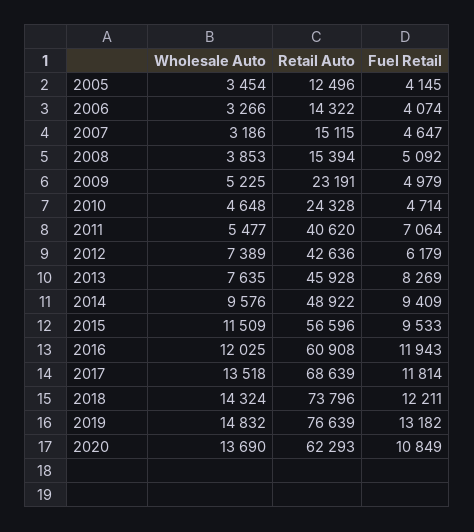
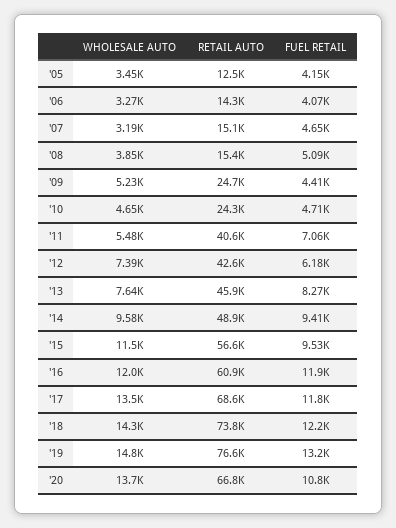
  {
    "Wholesale Auto": {
      "2005": 3454,
      "2006": 3266,
      "2007": 3186,
      "2008": 3853,
      "2009": 5225,
      "2010": 4648,
      "2011": 5477,
      "2012": 7389,
      "2013": 7635,
      "2014": 9576,
      "2015": 11509,
      "2016": 12025,
      "2017": 13518,
      "2018": 14324,
      "2019": 14832,
      "2020": 13690
    },
    "Retail Auto": {
      "2005": 12496,
      "2006": 14322,
      "2007": 15115,
      "2008": 15394,
-     "2009": 23191,
+     "2009": 24700,
      "2010": 24328,
      "2011": 40620,
      "2012": 42636,
      "2013": 45928,
      "2014": 48922,
      "2015": 56596,
      "2016": 60908,
      "2017": 68639,
      "2018": 73796,
      "2019": 76639,
-     "2020": 62293
+     "2020": 66800
    },
    "Fuel Retail": {
      "2005": 4145,
      "2006": 4074,
      "2007": 4647,
      "2008": 5092,
-     "2009": 4979,
+     "2009": 4410,
      "2010": 4714,
      "2011": 7064,
      "2012": 6179,
      "2013": 8269,
      "2014": 9409,
      "2015": 9533,
      "2016": 11943,
      "2017": 11814,
      "2018": 12211,
      "2019": 13182,
      "2020": 10849
    }
  }

